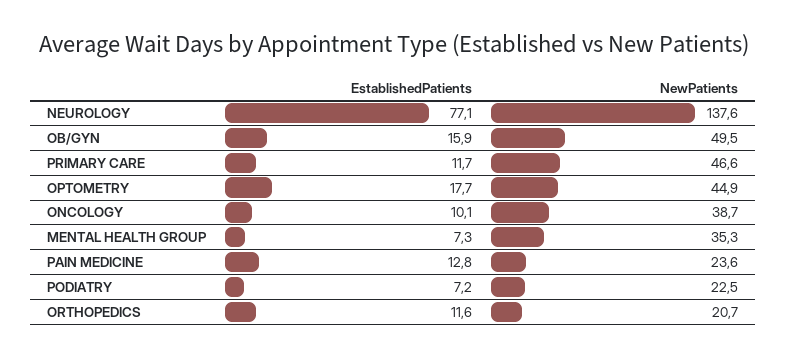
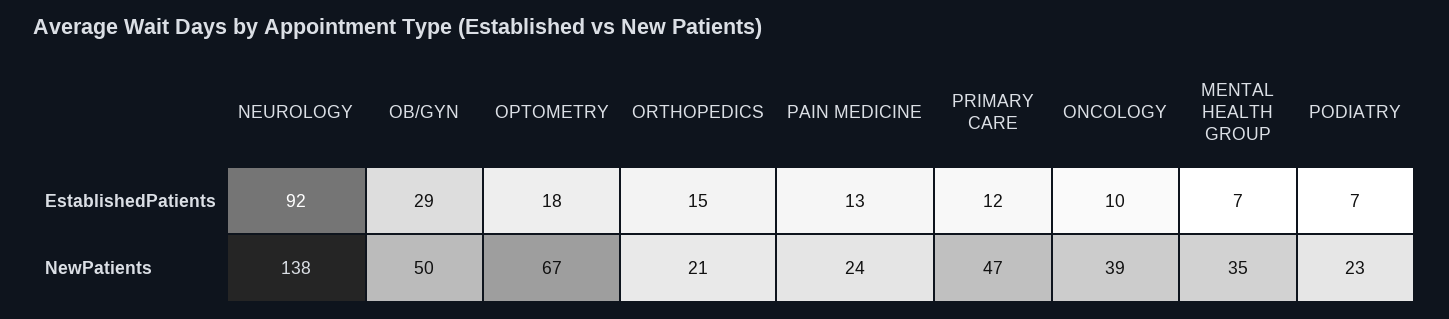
  {
    "EstablishedPatients": {
-     "NEUROLOGY": 77.1,
+     "NEUROLOGY": 92,
-     "OB/GYN": 15.9,
+     "OB/GYN": 29,
      "PRIMARY CARE": 11.7,
      "OPTOMETRY": 17.7,
      "ONCOLOGY": 10.1,
      "MENTAL HEALTH GROUP": 7.3,
      "PAIN MEDICINE": 12.8,
      "PODIATRY": 7.2,
-     "ORTHOPEDICS": 11.6
+     "ORTHOPEDICS": 15
    },
    "NewPatients": {
      "NEUROLOGY": 137.6,
      "OB/GYN": 49.5,
      "PRIMARY CARE": 46.6,
-     "OPTOMETRY": 44.9,
+     "OPTOMETRY": 67,
      "ONCOLOGY": 38.7,
      "MENTAL HEALTH GROUP": 35.3,
      "PAIN MEDICINE": 23.6,
      "PODIATRY": 22.5,
      "ORTHOPEDICS": 20.7
    }
  }

